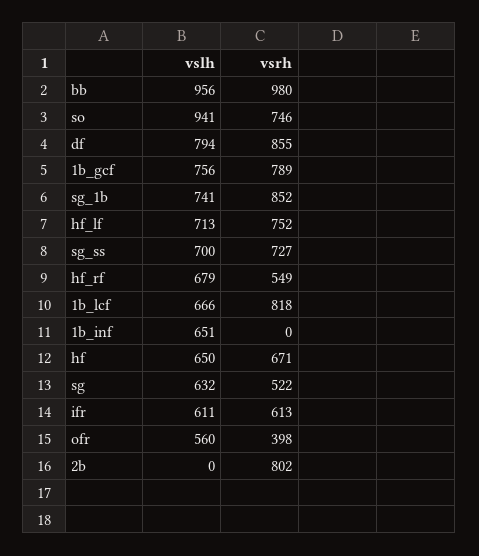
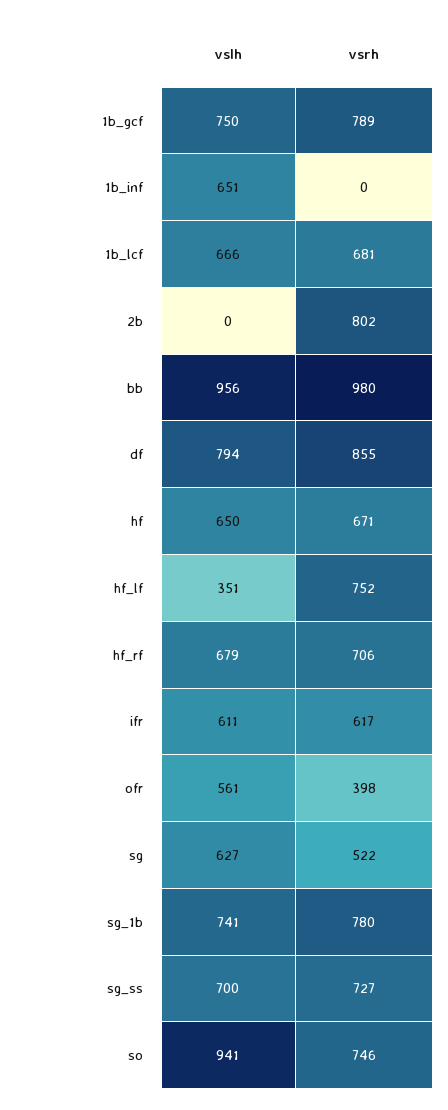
  {
    "vslh": {
      "bb": 956,
      "so": 941,
      "df": 794,
-     "1b_gcf": 756,
+     "1b_gcf": 750,
      "sg_1b": 741,
-     "hf_lf": 713,
+     "hf_lf": 351,
      "sg_ss": 700,
      "hf_rf": 679,
      "1b_lcf": 666,
      "1b_inf": 651,
      "hf": 650,
-     "sg": 632,
+     "sg": 627,
      "ifr": 611,
-     "ofr": 560,
+     "ofr": 561,
      "2b": 0
    },
    "vsrh": {
      "bb": 980,
      "so": 746,
      "df": 855,
      "1b_gcf": 789,
-     "sg_1b": 852,
+     "sg_1b": 780,
      "hf_lf": 752,
      "sg_ss": 727,
-     "hf_rf": 549,
+     "hf_rf": 706,
-     "1b_lcf": 818,
+     "1b_lcf": 681,
      "1b_inf": 0,
      "hf": 671,
      "sg": 522,
-     "ifr": 613,
+     "ifr": 617,
      "ofr": 398,
      "2b": 802
    }
  }

